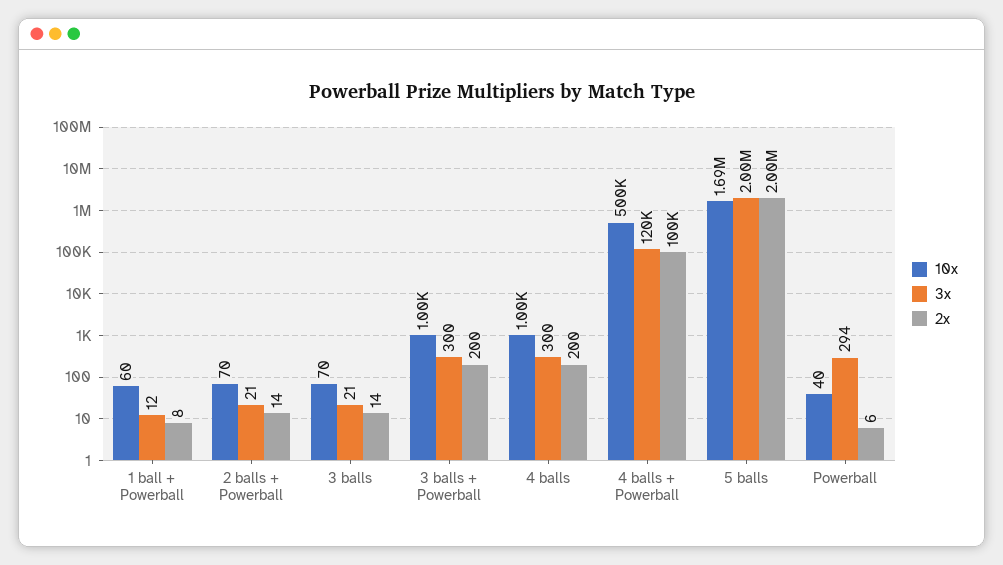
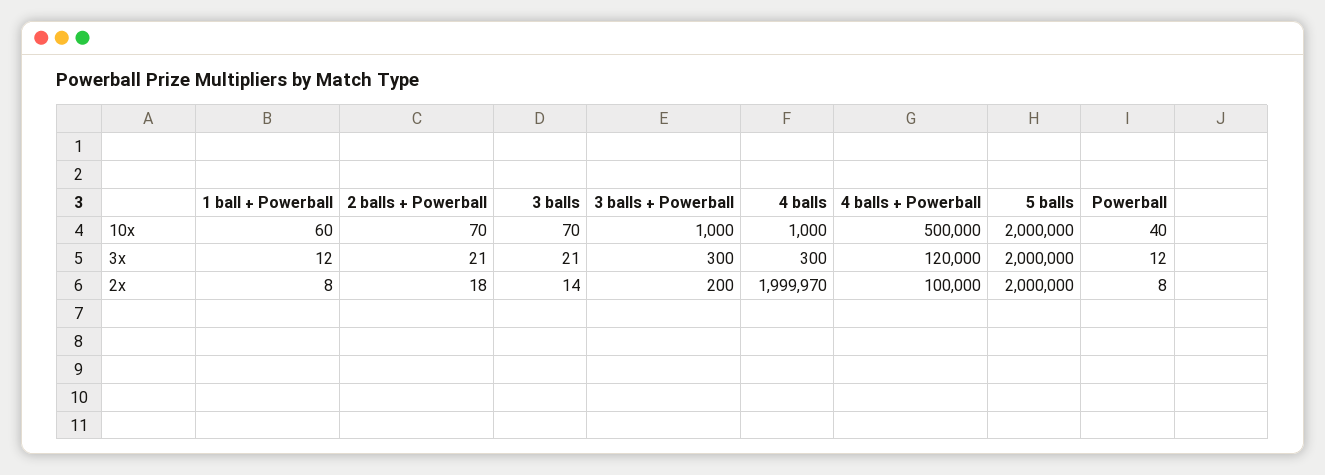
  {
    "10x": {
      "1 ball + Powerball": 60,
      "2 balls + Powerball": 70,
      "3 balls": 70,
      "3 balls + Powerball": 1000,
      "4 balls": 1000,
      "4 balls + Powerball": 500000,
-     "5 balls": 1690000,
+     "5 balls": 2000000,
      "Powerball": 40
    },
    "3x": {
      "1 ball + Powerball": 12,
      "2 balls + Powerball": 21,
      "3 balls": 21,
      "3 balls + Powerball": 300,
      "4 balls": 300,
      "4 balls + Powerball": 120000,
      "5 balls": 2000000,
-     "Powerball": 294
+     "Powerball": 12
    },
    "2x": {
      "1 ball + Powerball": 8,
-     "2 balls + Powerball": 14,
+     "2 balls + Powerball": 18,
      "3 balls": 14,
      "3 balls + Powerball": 200,
-     "4 balls": 200,
+     "4 balls": 1999970,
      "4 balls + Powerball": 100000,
      "5 balls": 2000000,
-     "Powerball": 6
+     "Powerball": 8
    }
  }

